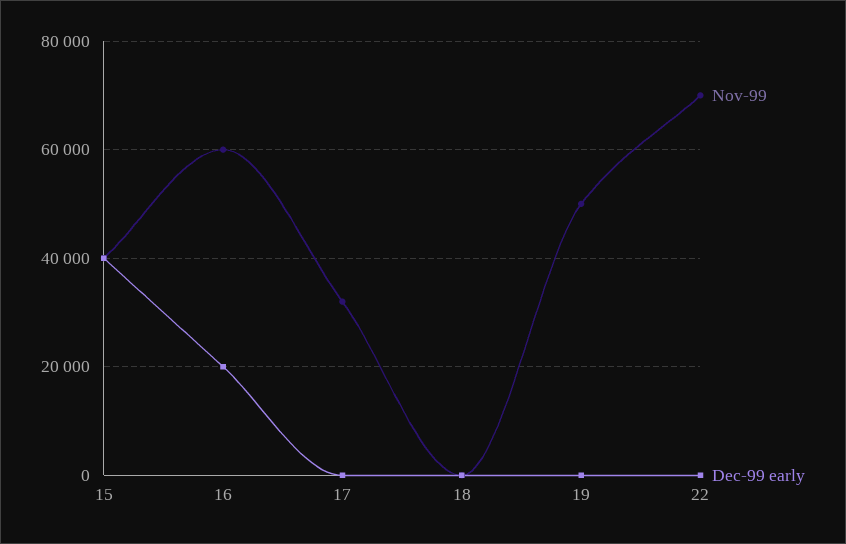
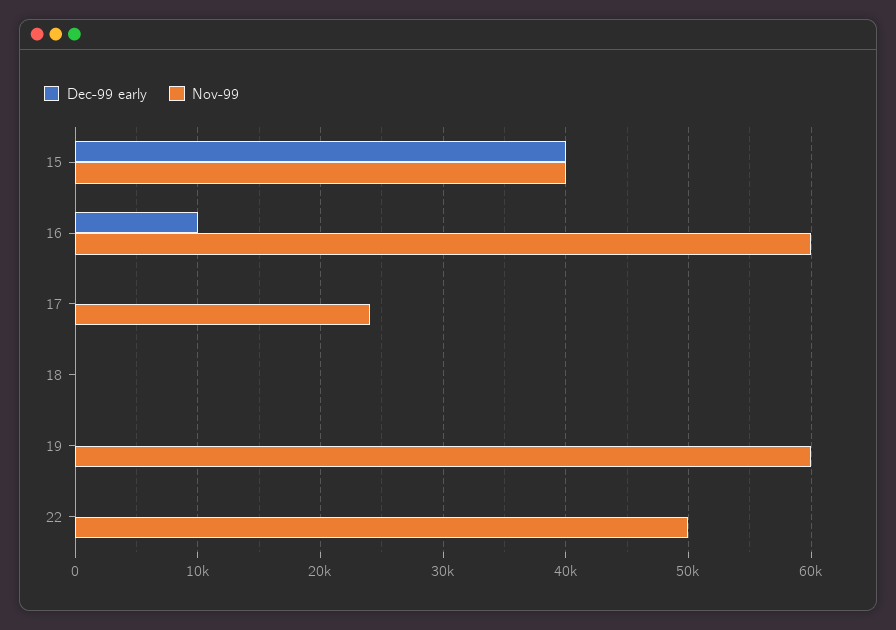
  {
    "Nov-99": {
      "15": 40000,
      "16": 60000,
-     "17": 32000,
+     "17": 24000,
      "18": 0,
-     "19": 50000,
+     "19": 60000,
-     "22": 70000
+     "22": 50000
    },
    "Dec-99 early": {
      "15": 40000,
-     "16": 20000,
+     "16": 10000,
      "17": 0,
      "18": 0,
      "19": 0,
      "22": 0
    }
  }

